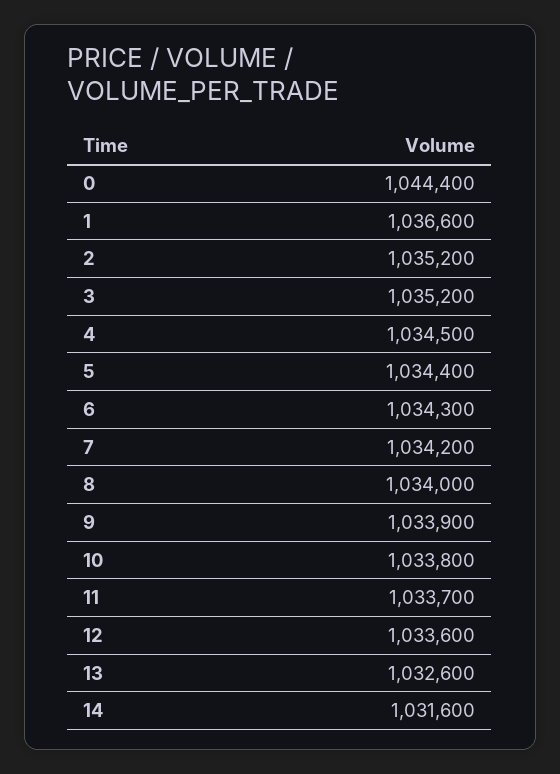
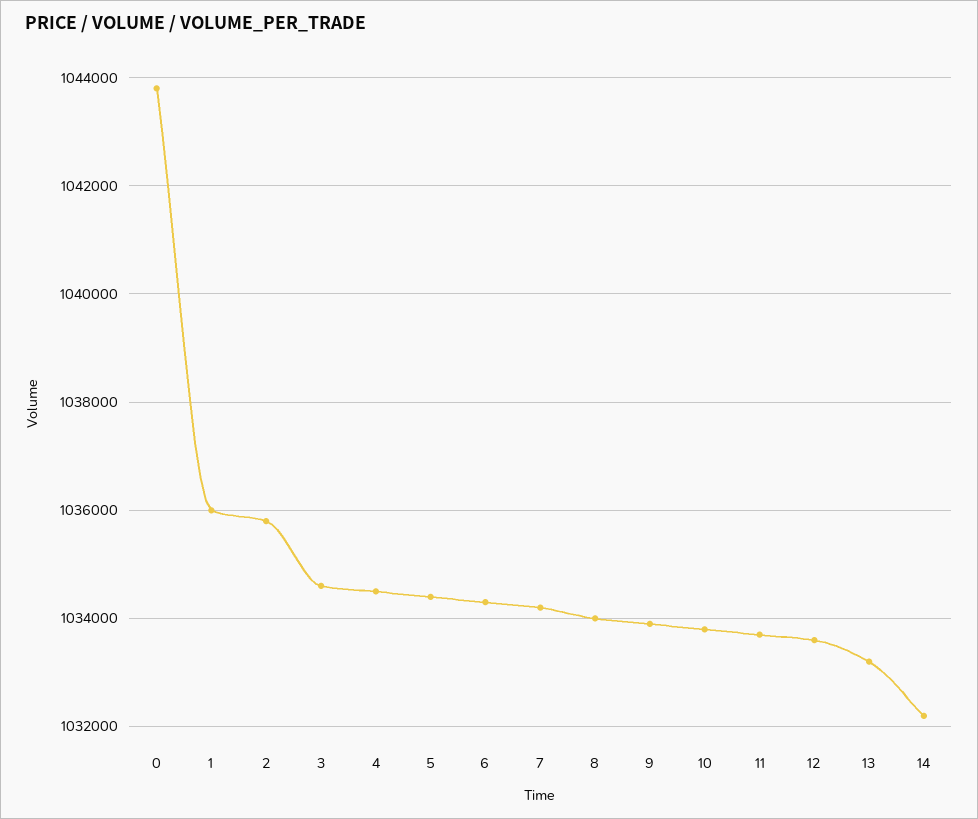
  {
-   "0": 1044400,
+   "0": 1043800,
-   "1": 1036600,
+   "1": 1036000,
-   "2": 1035200,
+   "2": 1035800,
-   "3": 1035200,
+   "3": 1034600,
    "4": 1034500,
    "5": 1034400,
    "6": 1034300,
    "7": 1034200,
    "8": 1034000,
    "9": 1033900,
    "10": 1033800,
    "11": 1033700,
    "12": 1033600,
-   "13": 1032600,
+   "13": 1033200,
-   "14": 1031600
+   "14": 1032200
  }

